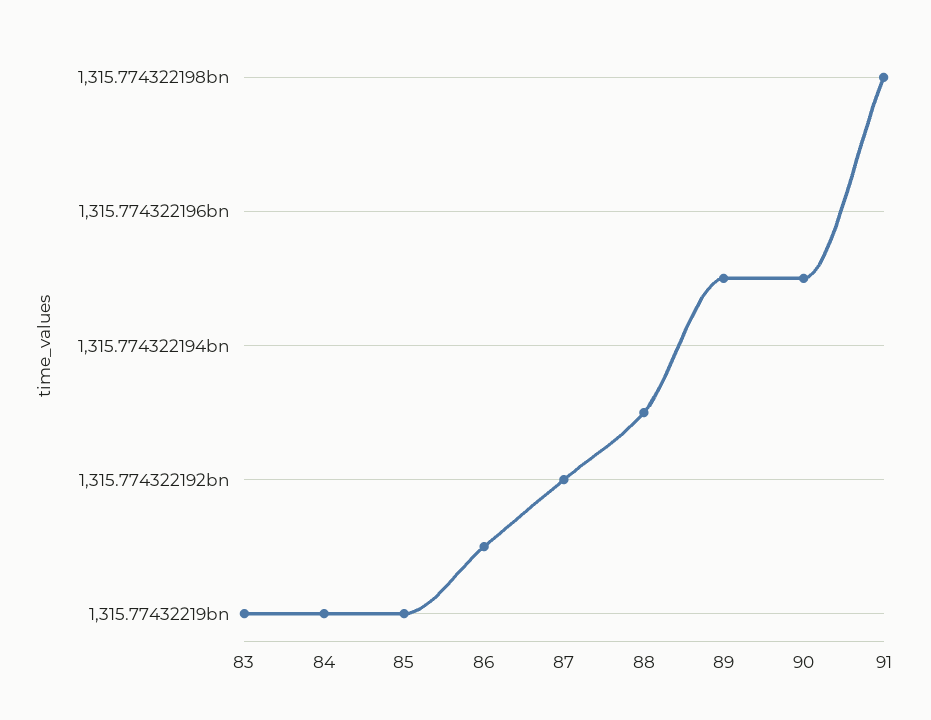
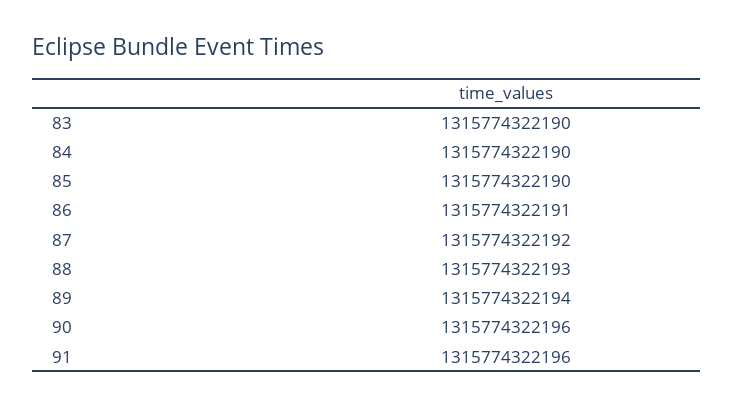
  {
    "83": 1315774322190,
    "84": 1315774322190,
    "85": 1315774322190,
    "86": 1315774322191,
    "87": 1315774322192,
    "88": 1315774322193,
-   "89": 1315774322195,
+   "89": 1315774322194,
-   "90": 1315774322195,
+   "90": 1315774322196,
-   "91": 1315774322198
+   "91": 1315774322196
  }

